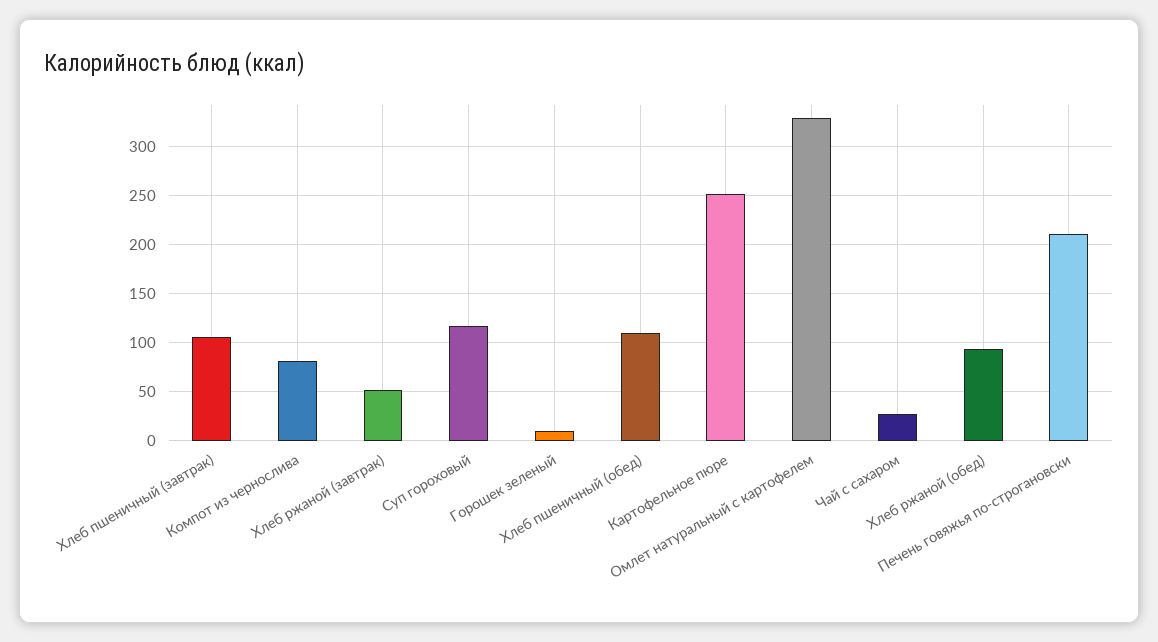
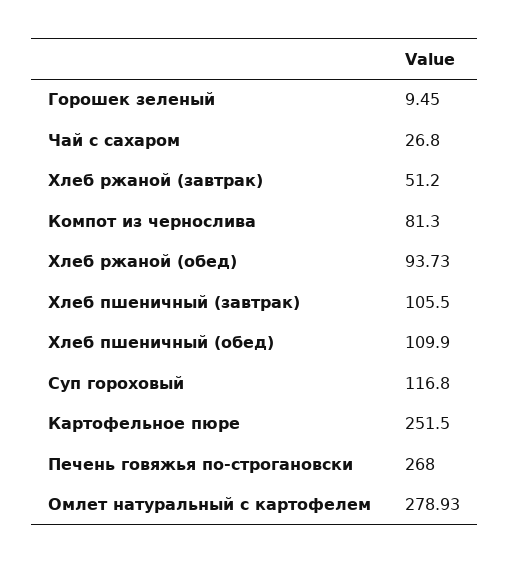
  {
    "Хлеб пшеничный (завтрак)": 105.5,
    "Компот из чернослива": 81.3,
    "Хлеб ржаной (завтрак)": 51.2,
    "Суп гороховый": 116.8,
    "Горошек зеленый": 9.45,
    "Хлеб пшеничный (обед)": 109.9,
    "Картофельное пюре": 251.5,
-   "Омлет натуральный с картофелем": 330,
+   "Омлет натуральный с картофелем": 278.93,
    "Чай с сахаром": 26.8,
    "Хлеб ржаной (обед)": 93.73,
-   "Печень говяжья по-строгановски": 210
+   "Печень говяжья по-строгановски": 268
  }

